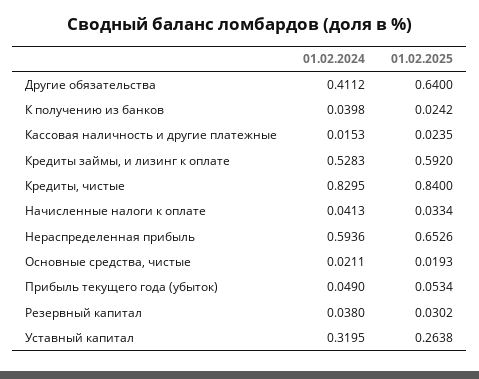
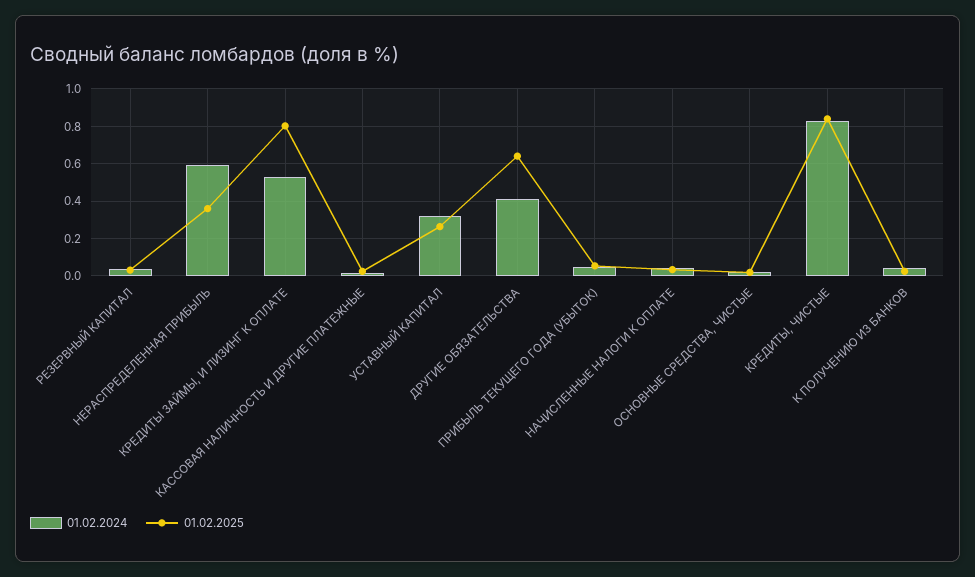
  {
    "01.02.2024": {
      "Другие обязательства": 0.4112,
      "К получению из банков": 0.0398,
      "Кассовая наличность и другие платежные": 0.0153,
      "Кредиты займы, и лизинг к оплате": 0.5283,
      "Кредиты, чистые": 0.8295,
      "Начисленные налоги к оплате": 0.0413,
      "Нераспределенная прибыль": 0.5936,
      "Основные средства, чистые": 0.0211,
      "Прибыль текущего года (убыток)": 0.049,
      "Резервный капитал": 0.038,
      "Уставный капитал": 0.3195
    },
    "01.02.2025": {
      "Другие обязательства": 0.64,
      "К получению из банков": 0.0242,
      "Кассовая наличность и другие платежные": 0.0235,
-     "Кредиты займы, и лизинг к оплате": 0.592,
+     "Кредиты займы, и лизинг к оплате": 0.8,
      "Кредиты, чистые": 0.84,
      "Начисленные налоги к оплате": 0.0334,
-     "Нераспределенная прибыль": 0.6526,
+     "Нераспределенная прибыль": 0.35,
      "Основные средства, чистые": 0.0193,
      "Прибыль текущего года (убыток)": 0.0534,
      "Резервный капитал": 0.0302,
      "Уставный капитал": 0.2638
    }
  }

